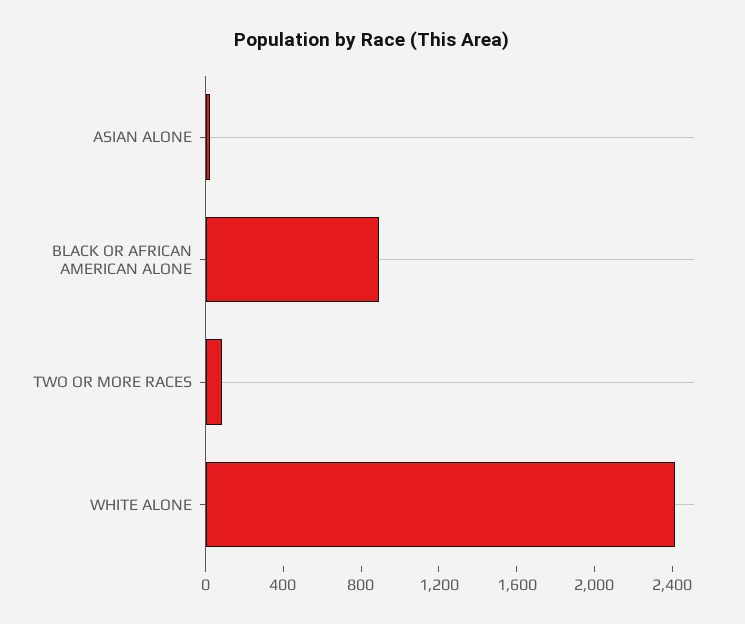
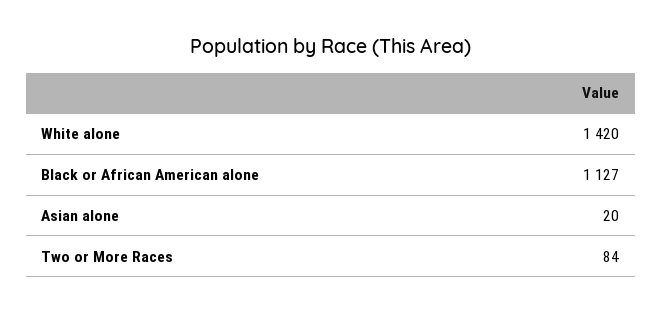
  {
    "ASIAN ALONE": 20,
-   "BLACK OR AFRICAN AMERICAN ALONE": 900,
+   "BLACK OR AFRICAN AMERICAN ALONE": 1127,
    "TWO OR MORE RACES": 84,
-   "WHITE ALONE": 2400
+   "WHITE ALONE": 1420
  }

